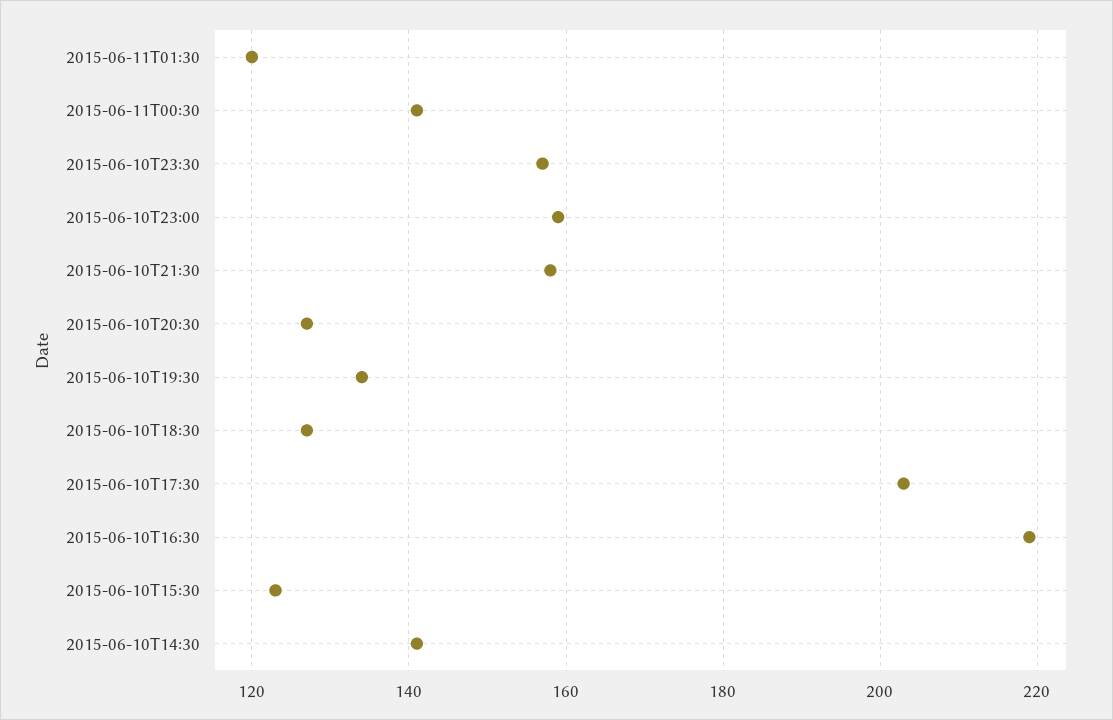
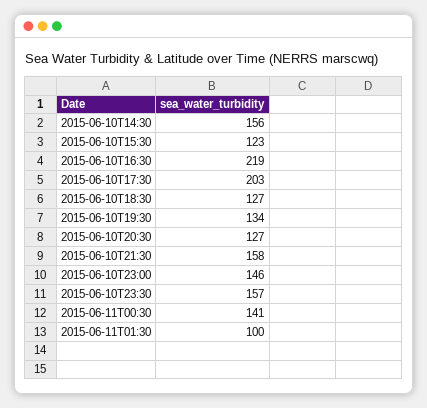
  {
-   "2015-06-11T01:30": 120,
+   "2015-06-11T01:30": 100,
    "2015-06-11T00:30": 141,
    "2015-06-10T23:30": 157,
-   "2015-06-10T23:00": 160,
+   "2015-06-10T23:00": 146,
    "2015-06-10T21:30": 158,
    "2015-06-10T20:30": 127,
    "2015-06-10T19:30": 134,
    "2015-06-10T18:30": 127,
    "2015-06-10T17:30": 203,
    "2015-06-10T16:30": 219,
    "2015-06-10T15:30": 123,
-   "2015-06-10T14:30": 140
+   "2015-06-10T14:30": 156
  }

